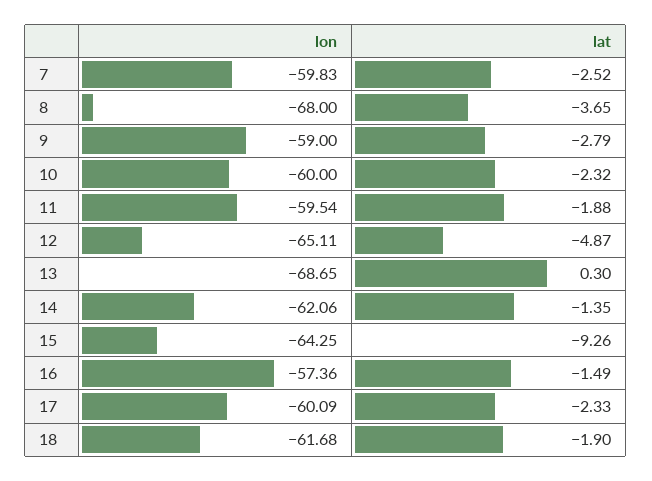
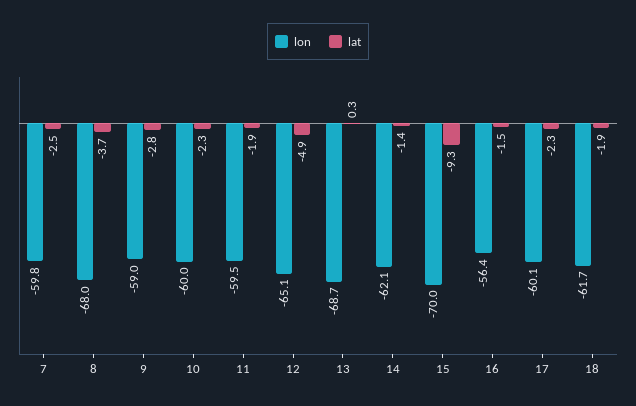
  {
    "lon": {
      "7": -59.83,
      "8": -68,
      "9": -59,
      "10": -60,
      "11": -59.54,
      "12": -65.11,
      "13": -68.65,
      "14": -62.06,
-     "15": -64.25,
+     "15": -70,
-     "16": -57.36,
+     "16": -56.4,
      "17": -60.09,
      "18": -61.68
    },
    "lat": {
      "7": -2.52,
      "8": -3.65,
      "9": -2.79,
      "10": -2.32,
      "11": -1.88,
      "12": -4.87,
      "13": 0.3,
      "14": -1.35,
      "15": -9.26,
      "16": -1.49,
      "17": -2.33,
      "18": -1.9
    }
  }

